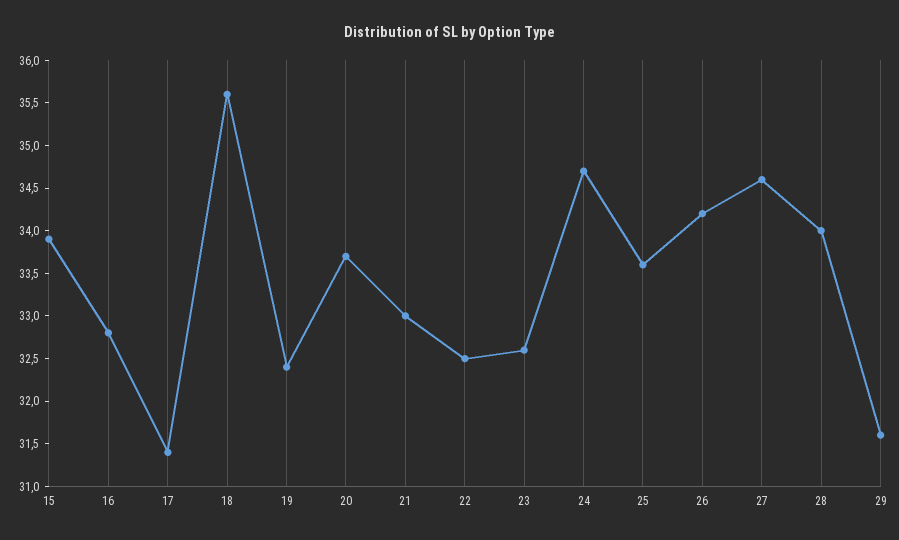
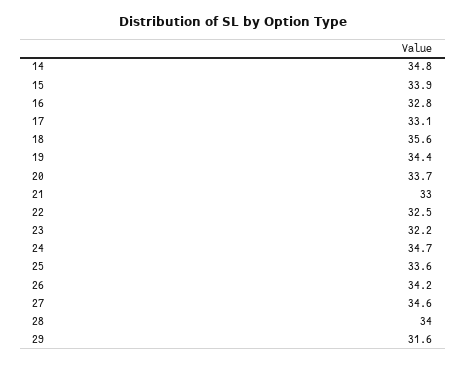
  {
    "15": 33.9,
    "16": 32.8,
-   "17": 31.4,
+   "17": 33.1,
    "18": 35.6,
-   "19": 32.4,
+   "19": 34.4,
    "20": 33.7,
    "21": 33,
    "22": 32.5,
-   "23": 32.6,
+   "23": 32.2,
    "24": 34.7,
    "25": 33.6,
    "26": 34.2,
    "27": 34.6,
    "28": 34,
-   "29": 31.6
+   "29": 31.6,
+   "14": 34.8
  }

